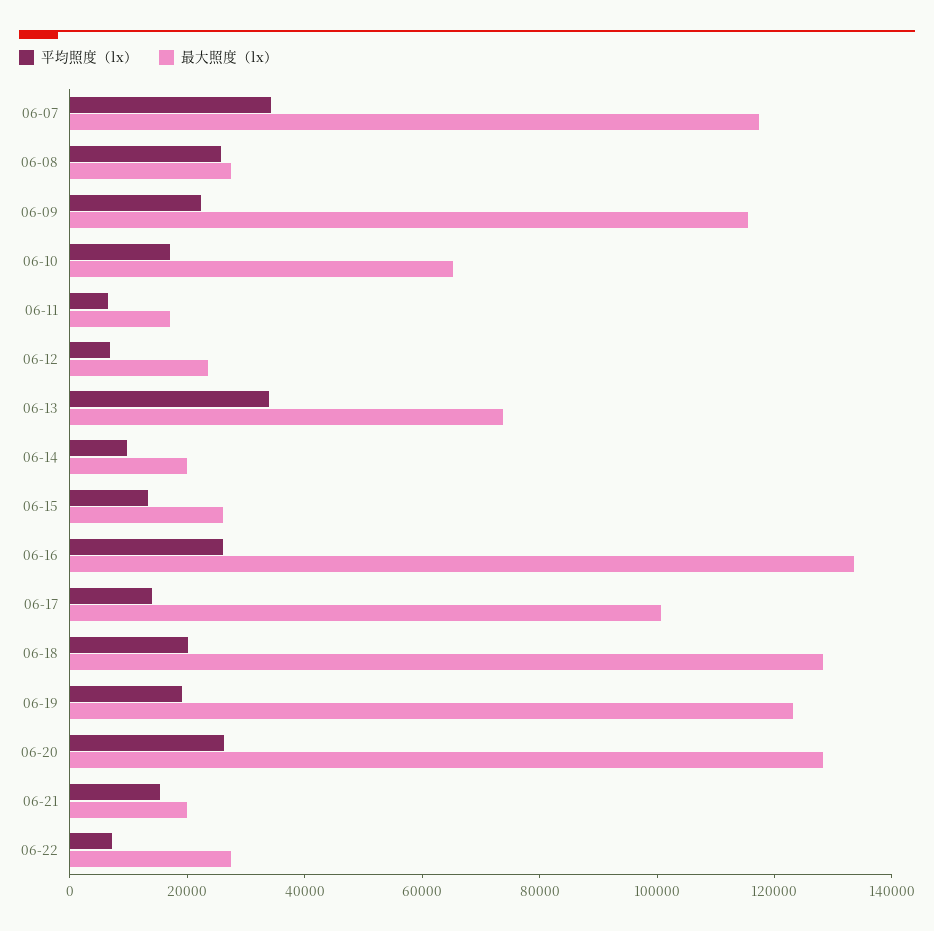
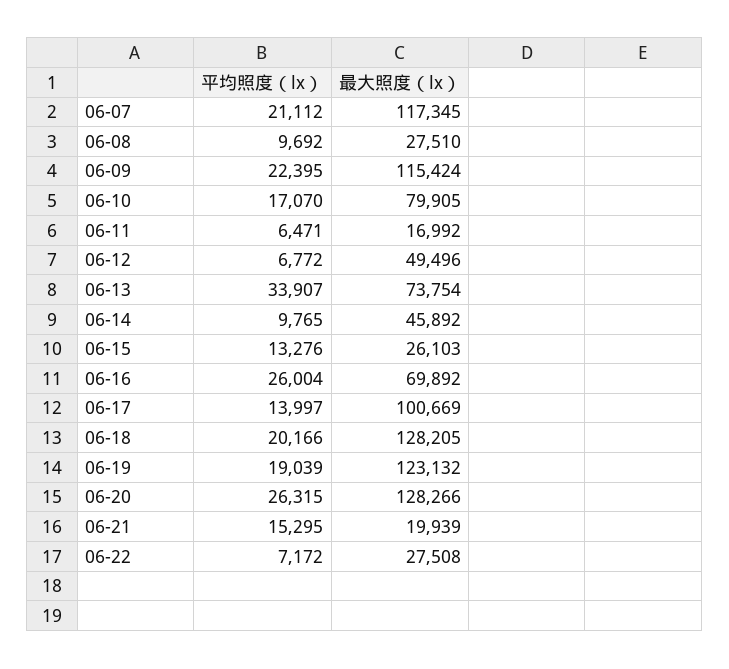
  {
    "平均照度（lx）": {
-     "06-07": 35000,
+     "06-07": 21112,
-     "06-08": 25000,
+     "06-08": 9692,
      "06-09": 22395,
      "06-10": 17070,
      "06-11": 6471,
      "06-12": 6772,
      "06-13": 33907,
      "06-14": 9765,
      "06-15": 13276,
      "06-16": 26004,
      "06-17": 13997,
      "06-18": 20166,
      "06-19": 19039,
      "06-20": 26315,
      "06-21": 15295,
      "06-22": 7172
    },
    "最大照度（lx）": {
      "06-07": 117345,
      "06-08": 27510,
      "06-09": 115424,
-     "06-10": 65000,
+     "06-10": 79905,
      "06-11": 16992,
-     "06-12": 25000,
+     "06-12": 49496,
      "06-13": 73754,
-     "06-14": 20000,
+     "06-14": 45892,
      "06-15": 26103,
-     "06-16": 135000,
+     "06-16": 69892,
      "06-17": 100669,
      "06-18": 128205,
      "06-19": 123132,
      "06-20": 128266,
      "06-21": 19939,
      "06-22": 27508
    }
  }

